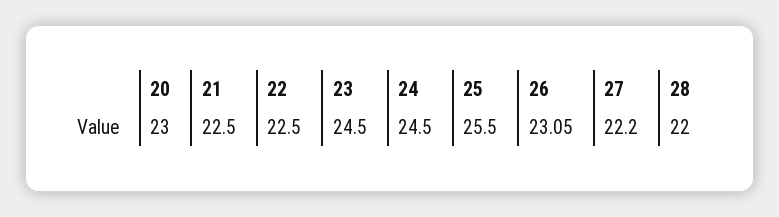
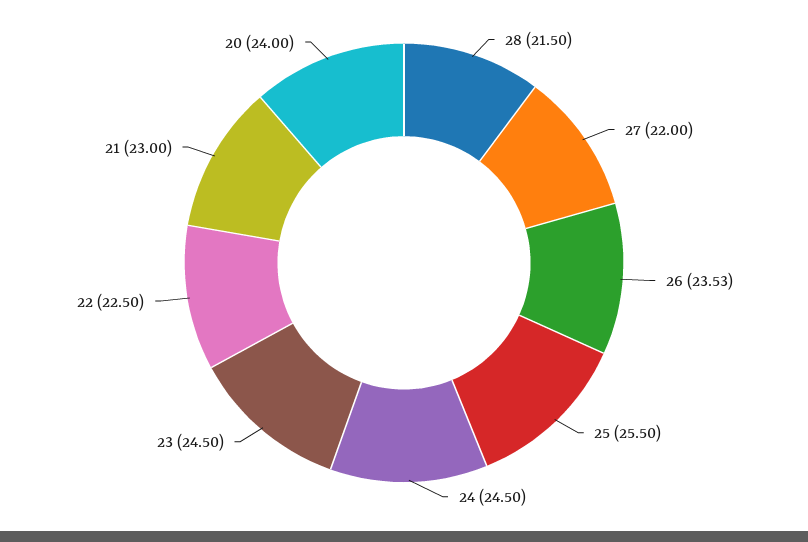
  {
-   "20": 23,
+   "20": 24,
-   "21": 22.5,
+   "21": 23,
    "22": 22.5,
    "23": 24.5,
    "24": 24.5,
    "25": 25.5,
-   "26": 23.05,
+   "26": 23.53,
-   "27": 22.2,
+   "27": 22,
-   "28": 22
+   "28": 21.5
  }

